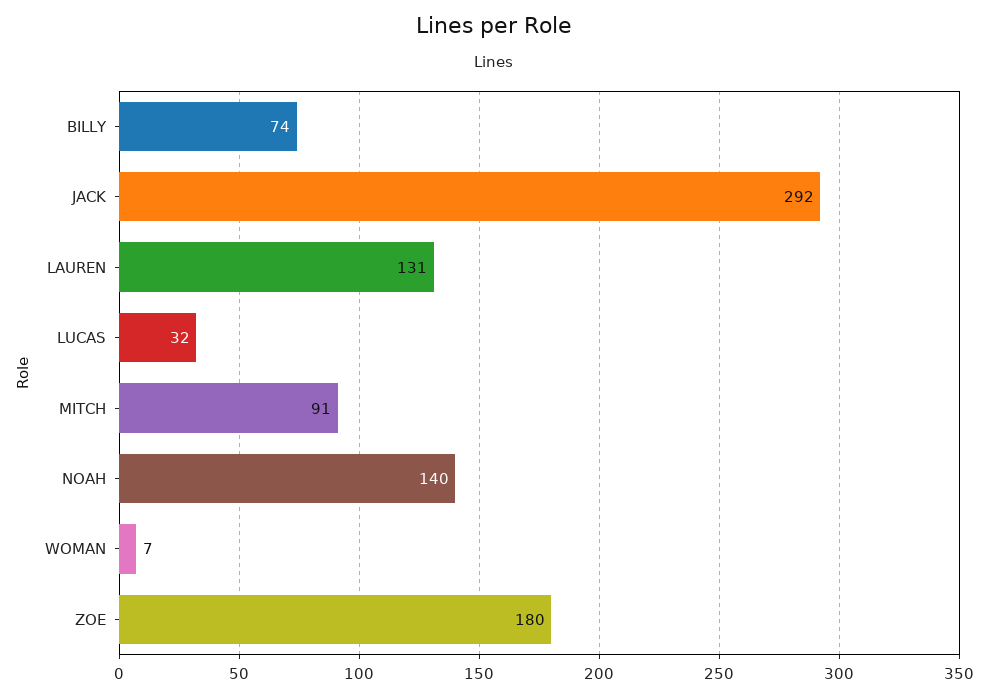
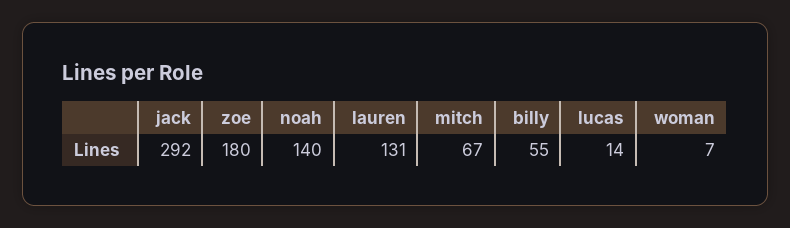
  {
-   "BILLY": 74,
+   "BILLY": 55,
    "JACK": 292,
    "LAUREN": 131,
-   "LUCAS": 32,
+   "LUCAS": 14,
-   "MITCH": 91,
+   "MITCH": 67,
    "NOAH": 140,
    "WOMAN": 7,
    "ZOE": 180
  }

